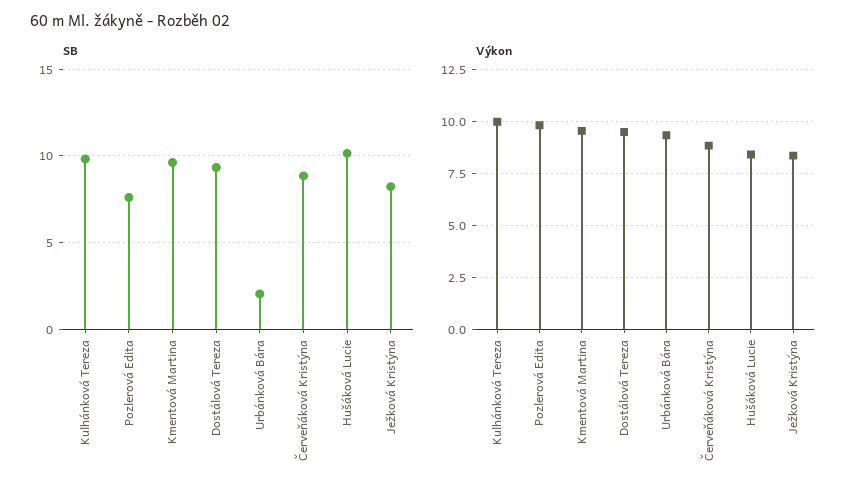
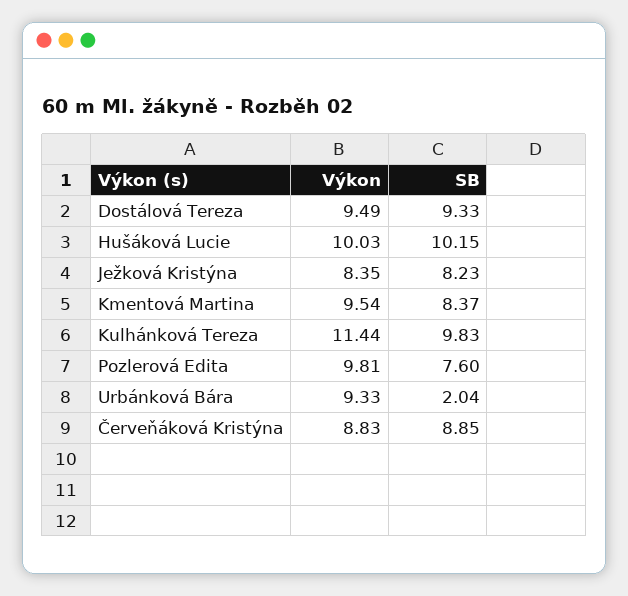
  {
    "SB": {
      "Kulhánková Tereza": 9.83,
      "Pozlerová Edita": 7.6,
-     "Kmentová Martina": 9.5,
+     "Kmentová Martina": 8.37,
      "Dostálová Tereza": 9.33,
      "Urbánková Bára": 2.04,
      "Červeňáková Kristýna": 8.85,
      "Hušáková Lucie": 10.15,
      "Ježková Kristýna": 8.23
    },
    "Výkon": {
-     "Kulhánková Tereza": 10,
+     "Kulhánková Tereza": 11.44,
      "Pozlerová Edita": 9.81,
      "Kmentová Martina": 9.54,
      "Dostálová Tereza": 9.49,
      "Urbánková Bára": 9.33,
      "Červeňáková Kristýna": 8.83,
-     "Hušáková Lucie": 8.5,
+     "Hušáková Lucie": 10.03,
      "Ježková Kristýna": 8.35
    }
  }

